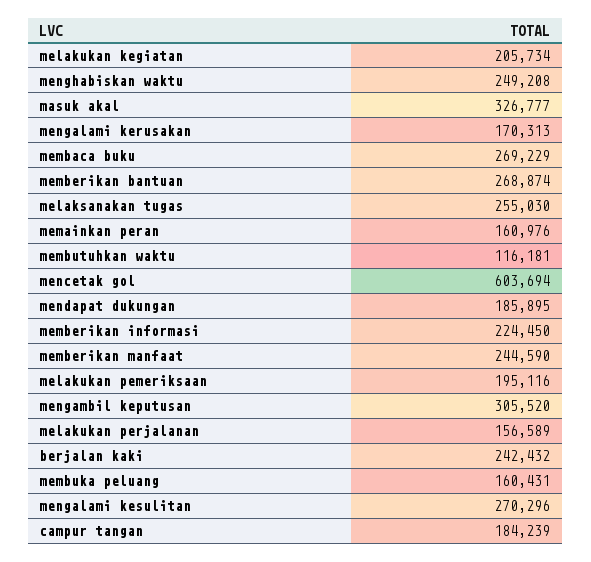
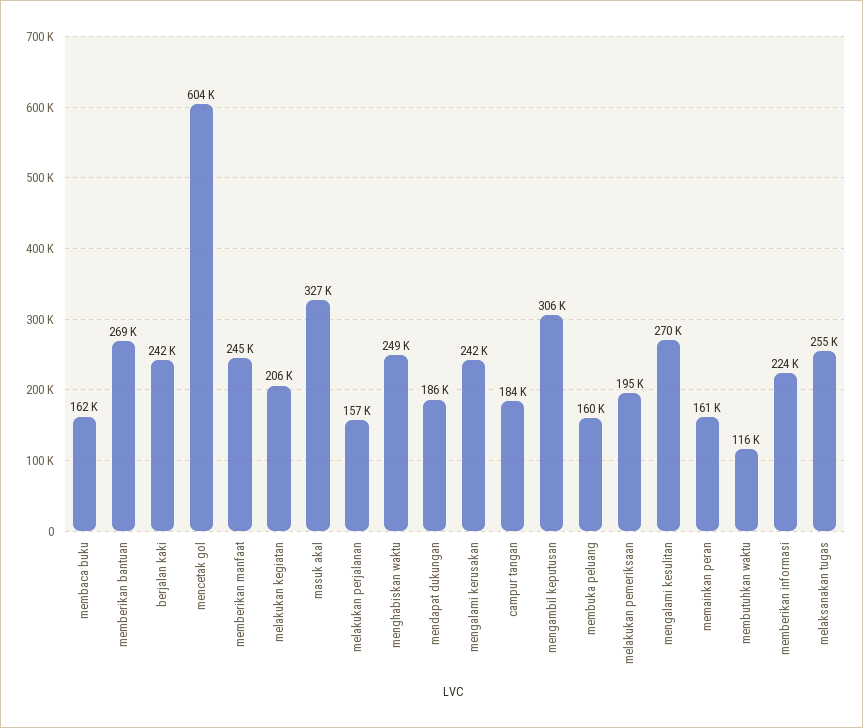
  {
    "melakukan kegiatan": 205734,
    "menghabiskan waktu": 249208,
    "masuk akal": 326777,
-   "mengalami kerusakan": 170313,
+   "mengalami kerusakan": 242000,
-   "membaca buku": 269229,
+   "membaca buku": 162000,
    "memberikan bantuan": 268874,
    "melaksanakan tugas": 255030,
    "memainkan peran": 160976,
    "membutuhkan waktu": 116181,
    "mencetak gol": 603694,
    "mendapat dukungan": 185895,
    "memberikan informasi": 224450,
    "memberikan manfaat": 244590,
    "melakukan pemeriksaan": 195116,
    "mengambil keputusan": 305520,
    "melakukan perjalanan": 156589,
    "berjalan kaki": 242432,
    "membuka peluang": 160431,
    "mengalami kesulitan": 270296,
    "campur tangan": 184239
  }

